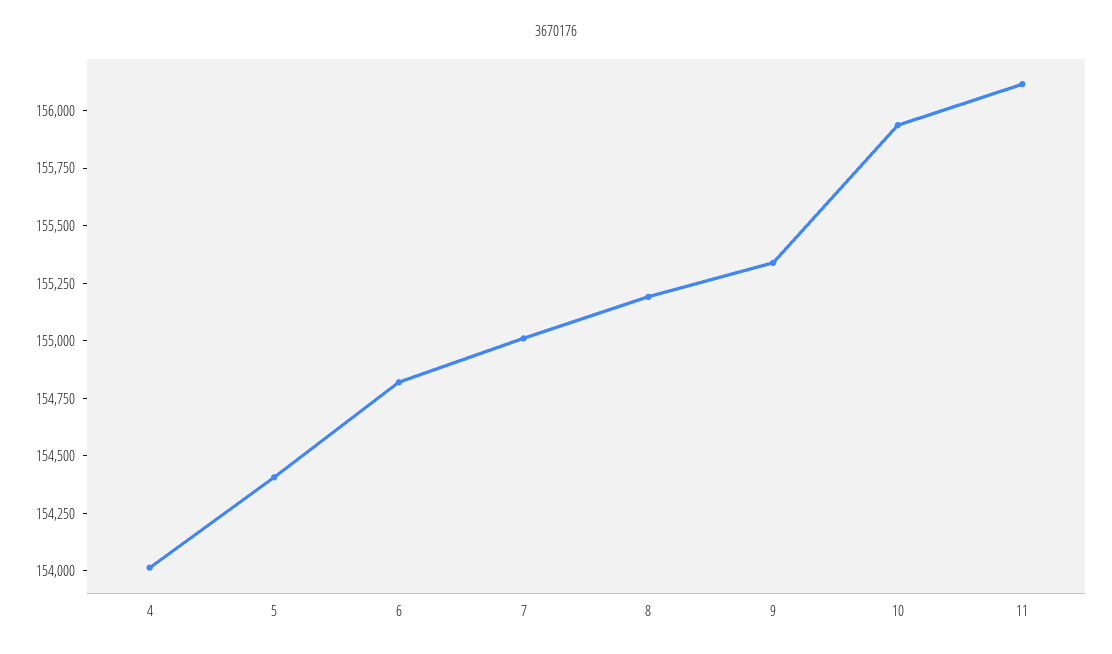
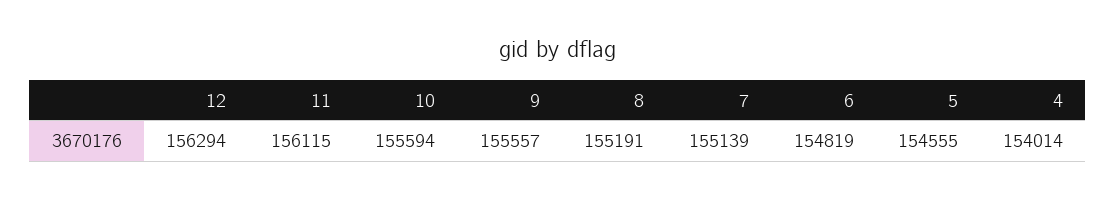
  {
    "4": 154014,
-   "5": 154400,
+   "5": 154555,
    "6": 154819,
-   "7": 155000,
+   "7": 155139,
    "8": 155191,
-   "9": 155350,
+   "9": 155557,
-   "10": 155950,
+   "10": 155594,
-   "11": 156115
+   "11": 156115,
+   "12": 156294
  }

